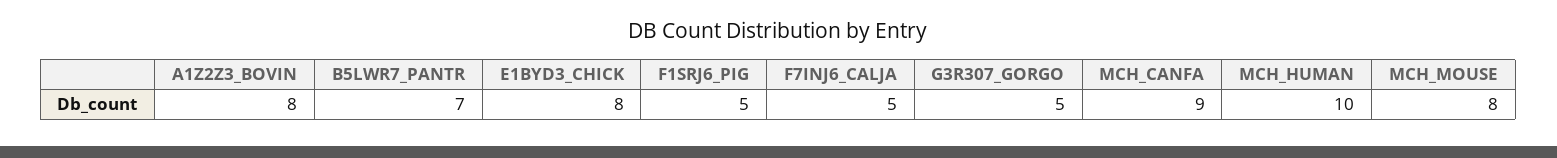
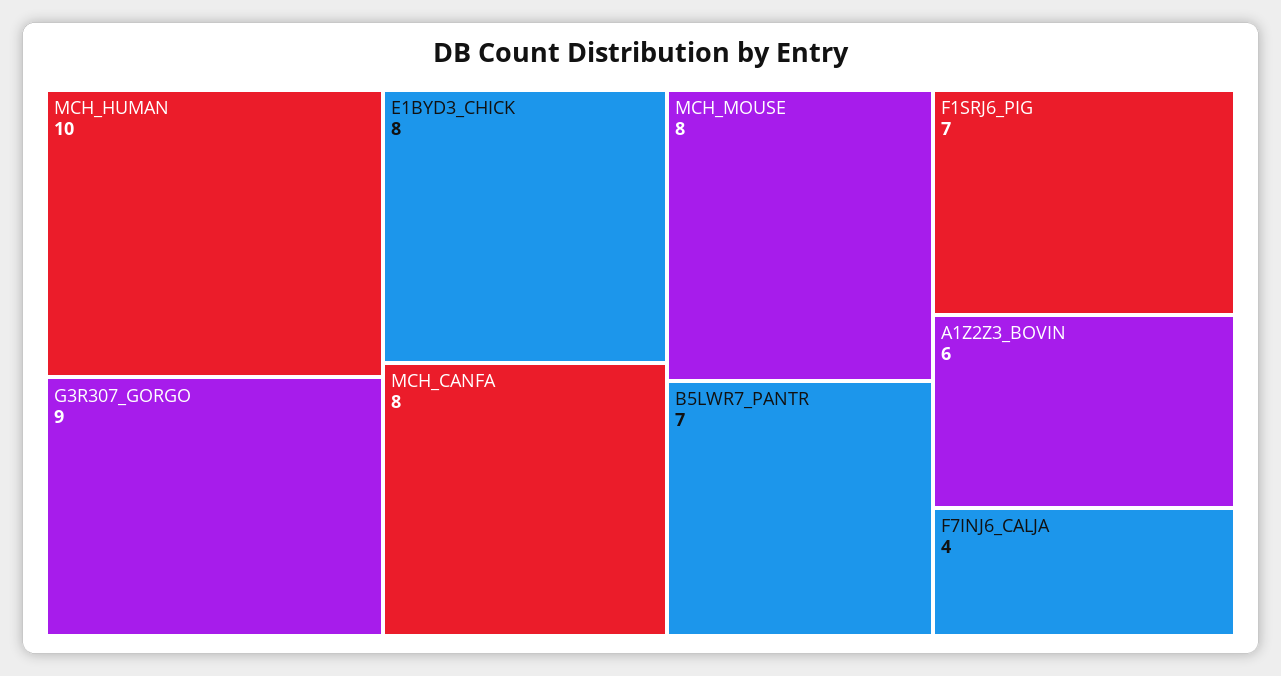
  {
-   "A1Z2Z3_BOVIN": 8,
+   "A1Z2Z3_BOVIN": 6,
    "B5LWR7_PANTR": 7,
    "E1BYD3_CHICK": 8,
-   "F1SRJ6_PIG": 5,
+   "F1SRJ6_PIG": 7,
-   "F7INJ6_CALJA": 5,
+   "F7INJ6_CALJA": 4,
-   "G3R307_GORGO": 5,
+   "G3R307_GORGO": 9,
-   "MCH_CANFA": 9,
+   "MCH_CANFA": 8,
    "MCH_HUMAN": 10,
    "MCH_MOUSE": 8
  }

